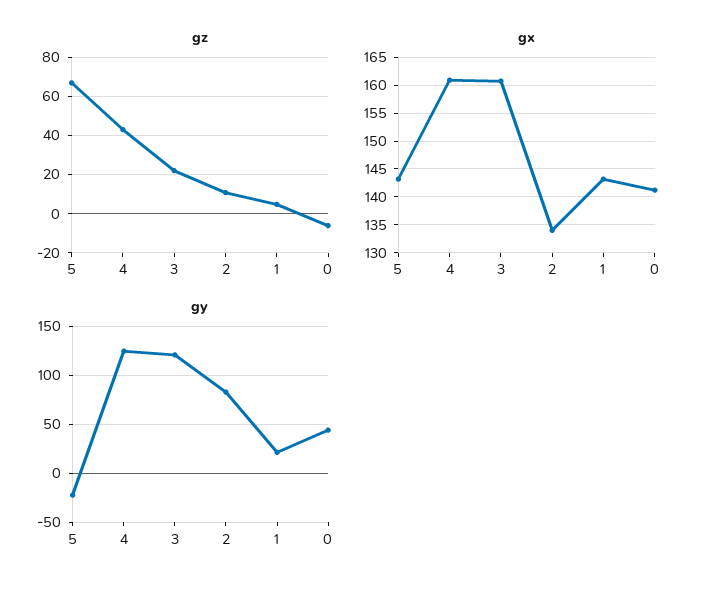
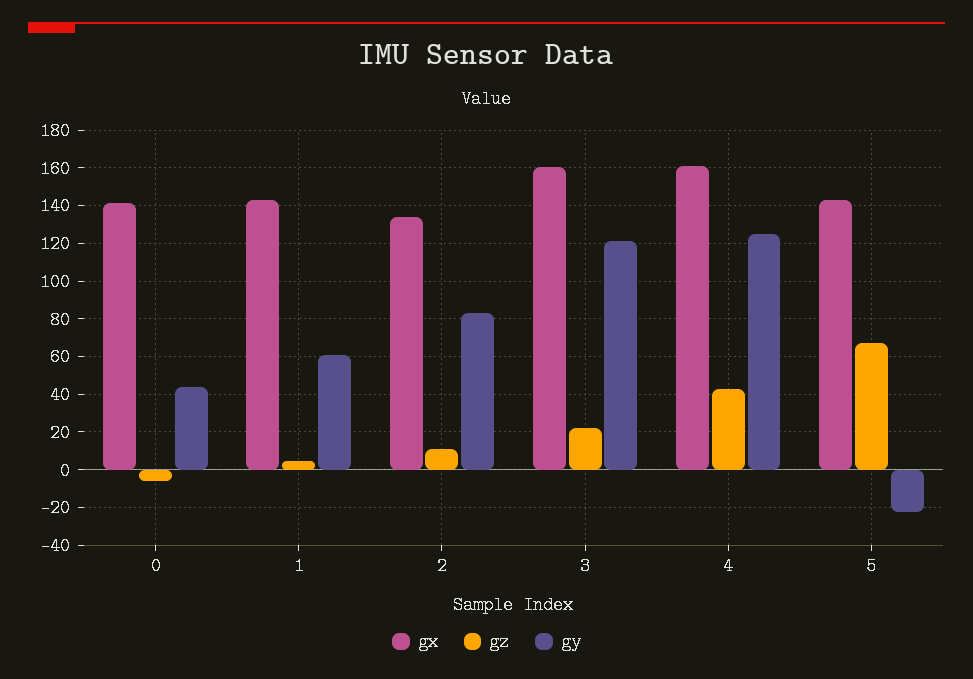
  {
    "gz": {
      "5": 65,
      "4": 45,
      "3": 20,
      "2": 10,
      "1": 5,
      "0": -5
    },
    "gx": {
      "5": 142.5,
      "4": 160,
      "3": 160,
      "2": 135,
      "1": 142.5,
      "0": 140
    },
    "gy": {
      "5": -20,
      "4": 125,
      "3": 120,
      "2": 85,
-     "1": 20,
+     "1": 60,
      "0": 45
    }
  }

